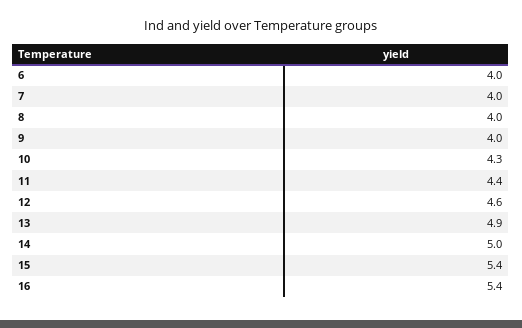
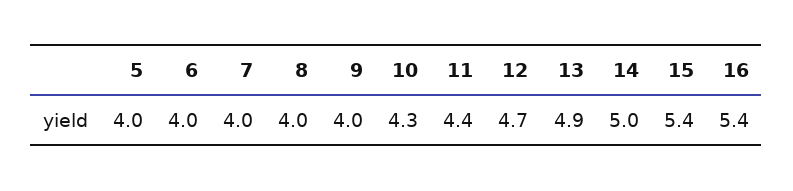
  {
    "6": 4,
    "7": 4,
    "8": 4,
    "9": 4,
    "10": 4.3,
    "11": 4.4,
-   "12": 4.6,
+   "12": 4.7,
    "13": 4.9,
    "14": 5,
    "15": 5.4,
-   "16": 5.4
+   "16": 5.4,
+   "5": 4
  }

